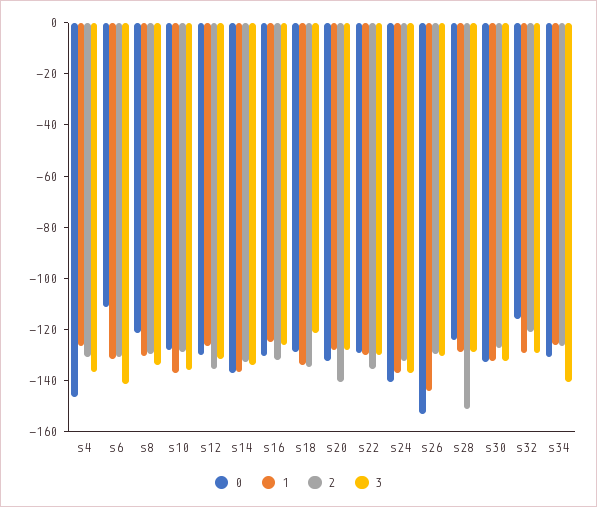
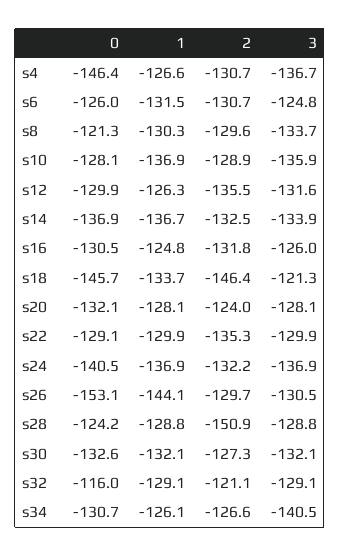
  {
    "0": {
      "s4": -146.4,
-     "s6": -110,
+     "s6": -126,
      "s8": -121.3,
      "s10": -128.1,
      "s12": -129.9,
      "s14": -136.9,
      "s16": -130.5,
-     "s18": -130,
+     "s18": -145.7,
      "s20": -132.1,
      "s22": -129.1,
      "s24": -140.5,
      "s26": -153.1,
      "s28": -124.2,
      "s30": -132.6,
      "s32": -116,
      "s34": -130.7
    },
    "1": {
      "s4": -126.6,
      "s6": -131.5,
      "s8": -130.3,
      "s10": -136.9,
      "s12": -126.3,
      "s14": -136.7,
      "s16": -124.8,
      "s18": -133.7,
      "s20": -128.1,
      "s22": -129.9,
      "s24": -136.9,
      "s26": -144.1,
      "s28": -128.8,
      "s30": -132.1,
      "s32": -129.1,
      "s34": -126.1
    },
    "2": {
      "s4": -130.7,
      "s6": -130.7,
      "s8": -129.6,
      "s10": -128.9,
      "s12": -135.5,
      "s14": -132.5,
      "s16": -131.8,
-     "s18": -135,
+     "s18": -146.4,
-     "s20": -140,
+     "s20": -124,
      "s22": -135.3,
      "s24": -132.2,
      "s26": -129.7,
      "s28": -150.9,
      "s30": -127.3,
      "s32": -121.1,
      "s34": -126.6
    },
    "3": {
      "s4": -136.7,
-     "s6": -140,
+     "s6": -124.8,
      "s8": -133.7,
      "s10": -135.9,
      "s12": -131.6,
      "s14": -133.9,
      "s16": -126,
      "s18": -121.3,
      "s20": -128.1,
      "s22": -129.9,
      "s24": -136.9,
      "s26": -130.5,
      "s28": -128.8,
      "s30": -132.1,
      "s32": -129.1,
      "s34": -140.5
    }
  }

